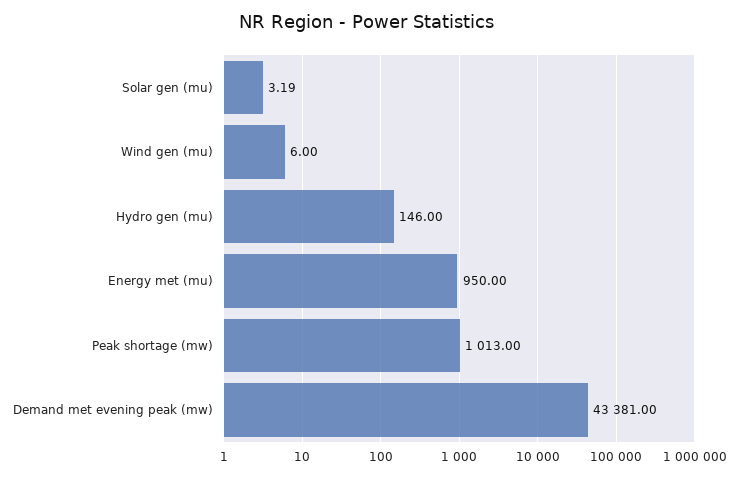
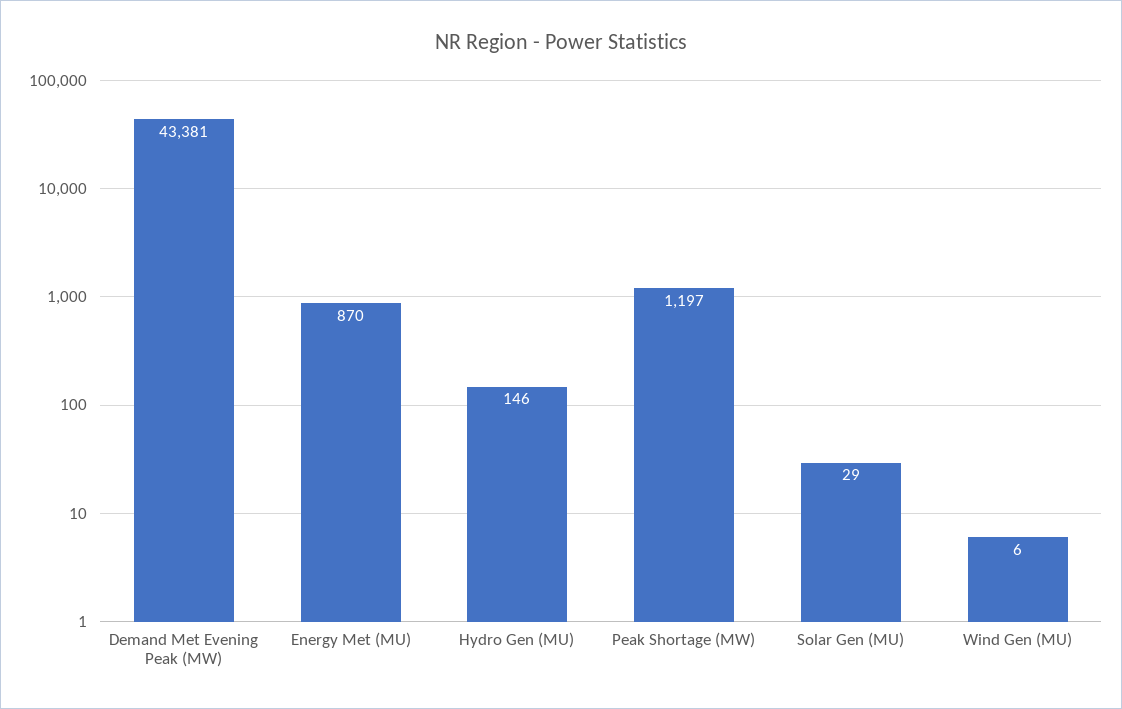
  {
-   "Solar gen (mu)": 3.19,
+   "Solar gen (mu)": 29,
    "Wind gen (mu)": 6,
    "Hydro gen (mu)": 146,
-   "Energy met (mu)": 950,
+   "Energy met (mu)": 870,
-   "Peak shortage (mw)": 1013,
+   "Peak shortage (mw)": 1197,
    "Demand met evening peak (mw)": 43381
  }

